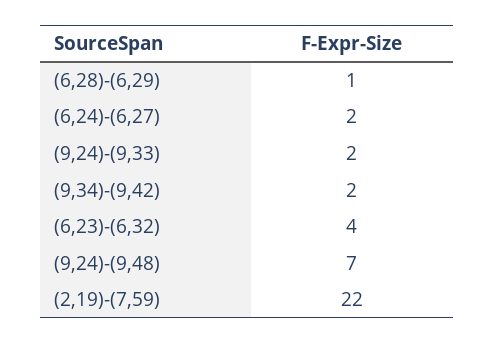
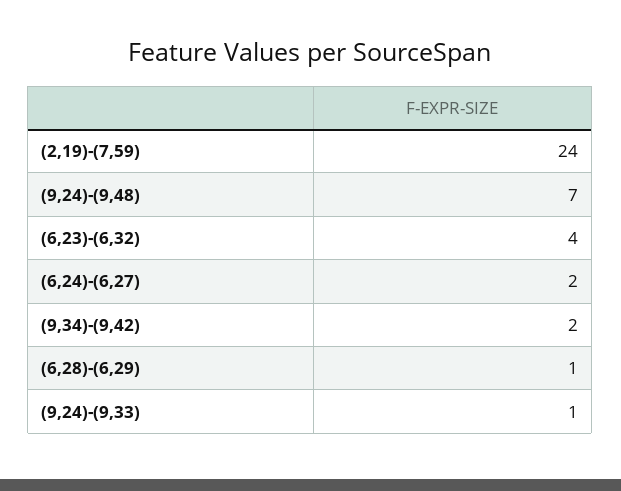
  {
    "(6,28)-(6,29)": 1,
    "(6,24)-(6,27)": 2,
-   "(9,24)-(9,33)": 2,
+   "(9,24)-(9,33)": 1,
    "(9,34)-(9,42)": 2,
    "(6,23)-(6,32)": 4,
    "(9,24)-(9,48)": 7,
-   "(2,19)-(7,59)": 22
+   "(2,19)-(7,59)": 24
  }

